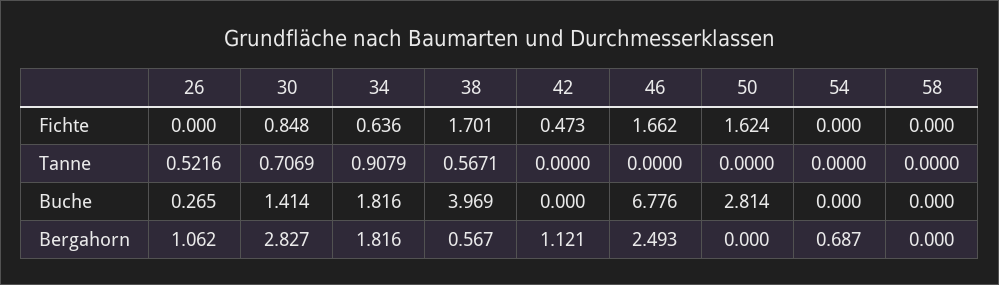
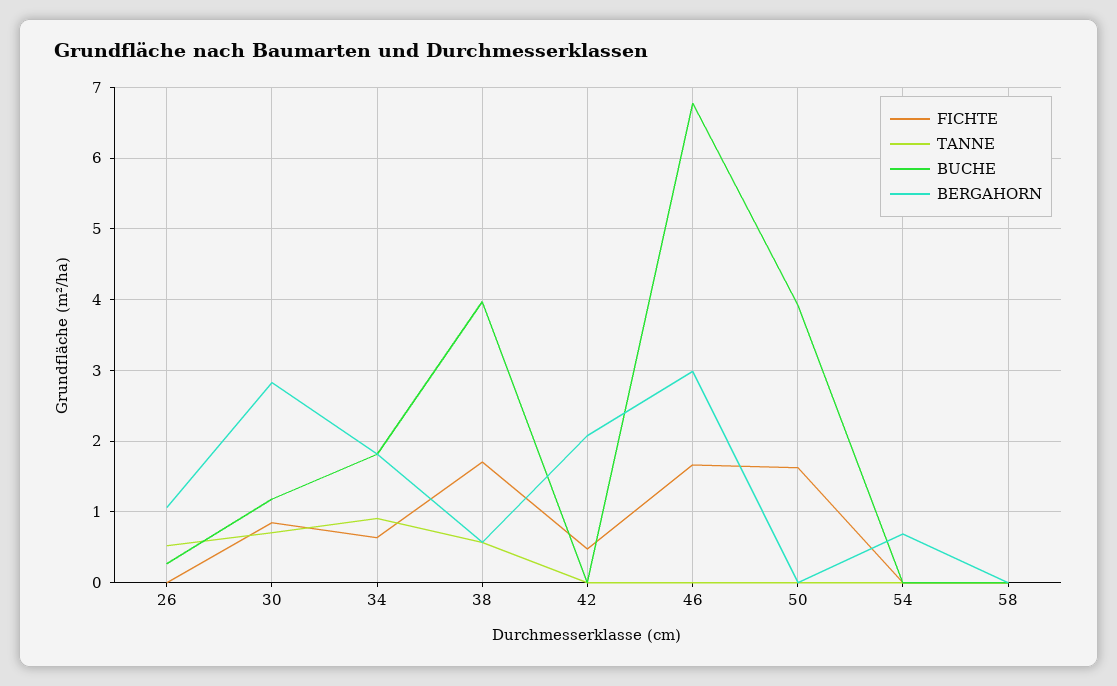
  {
    "Fichte": {
      "26": 0,
      "30": 0.848,
      "34": 0.636,
      "38": 1.701,
      "42": 0.473,
      "46": 1.662,
      "50": 1.624,
      "54": 0,
      "58": 0
    },
    "Tanne": {
      "26": 0.5216,
      "30": 0.7069,
      "34": 0.9079,
      "38": 0.5671,
      "42": 0,
      "46": 0,
      "50": 0,
      "54": 0,
      "58": 0
    },
    "Buche": {
      "26": 0.265,
-     "30": 1.414,
+     "30": 1.2,
      "34": 1.816,
      "38": 3.969,
      "42": 0,
      "46": 6.776,
-     "50": 2.814,
+     "50": 3.9,
      "54": 0,
      "58": 0
    },
    "Bergahorn": {
      "26": 1.062,
      "30": 2.827,
      "34": 1.816,
      "38": 0.567,
-     "42": 1.121,
+     "42": 2.1,
-     "46": 2.493,
+     "46": 3,
      "50": 0,
      "54": 0.687,
      "58": 0
    }
  }

